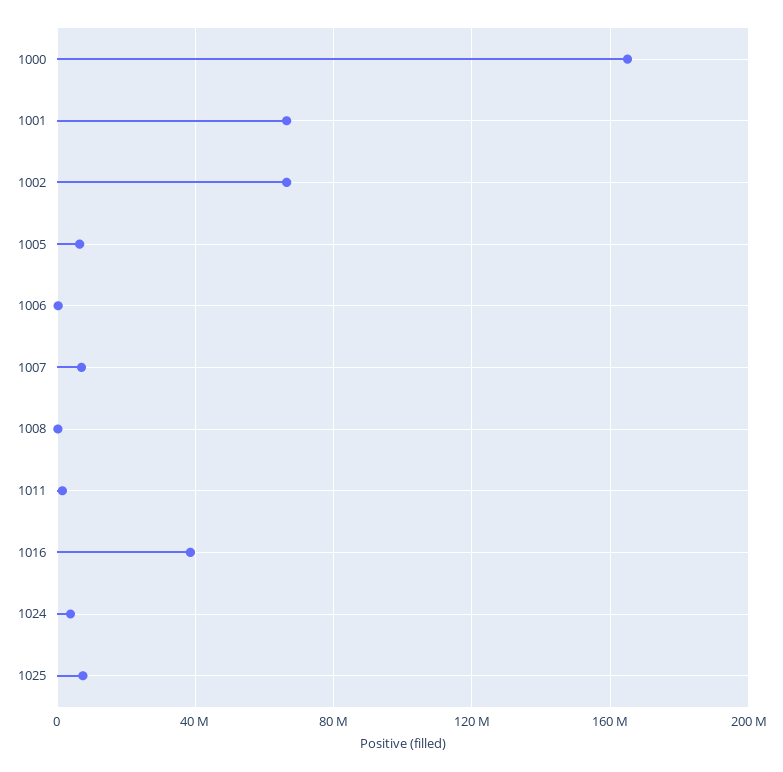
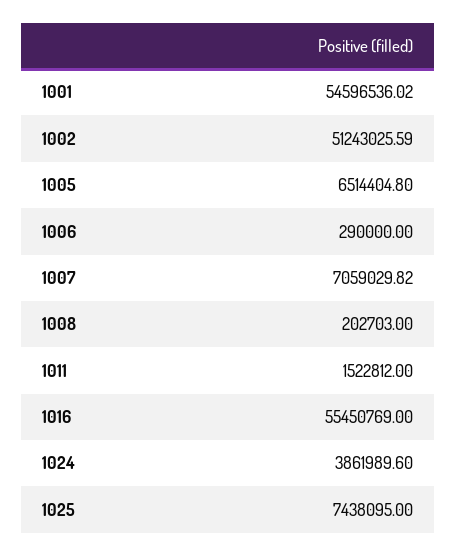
  {
-   "1000": 165000000,
-   "1001": 65000000,
+   "1001": 54596536.02,
-   "1002": 65000000,
+   "1002": 51243025.59,
    "1005": 6514404.8,
    "1006": 290000,
    "1007": 7059029.82,
    "1008": 202703,
    "1011": 1522812,
-   "1016": 40000000,
+   "1016": 55450769,
    "1024": 3861989.6,
    "1025": 7438095
  }

